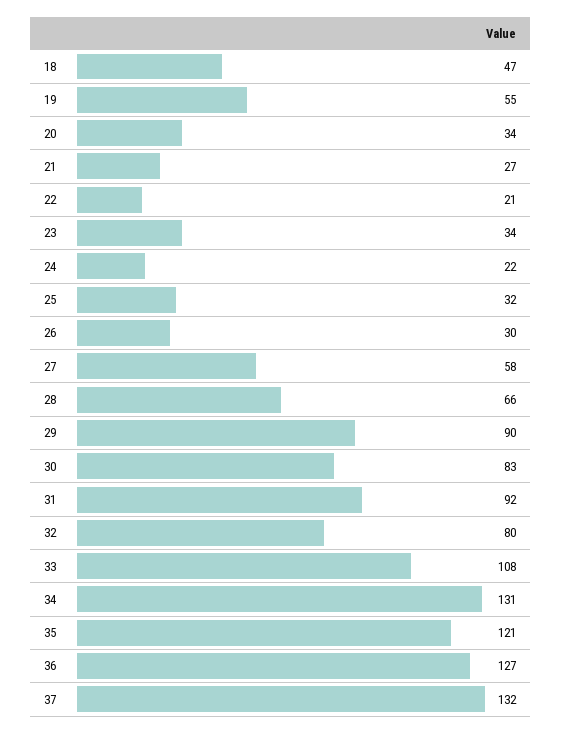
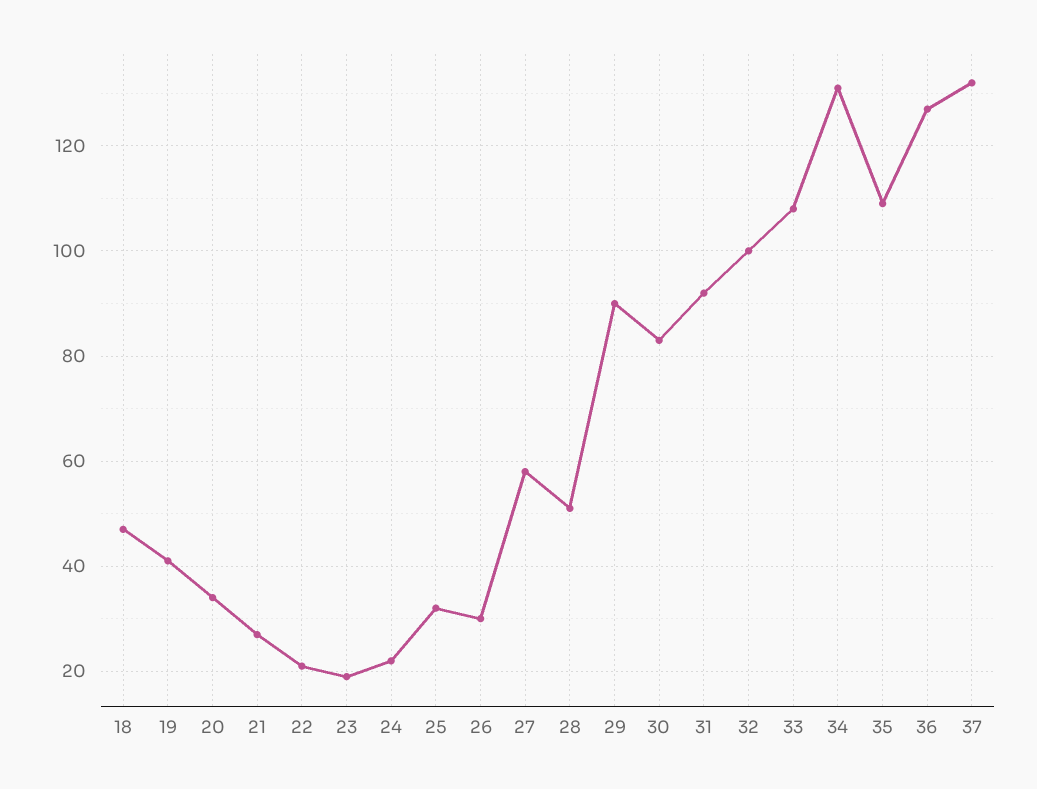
  {
    "18": 47,
-   "19": 55,
+   "19": 40,
    "20": 34,
    "21": 27,
    "22": 21,
-   "23": 34,
+   "23": 20,
    "24": 22,
    "25": 32,
    "26": 30,
    "27": 58,
-   "28": 66,
+   "28": 50,
    "29": 90,
    "30": 83,
    "31": 92,
-   "32": 80,
+   "32": 100,
    "33": 108,
    "34": 131,
-   "35": 121,
+   "35": 110,
    "36": 127,
    "37": 132
  }

